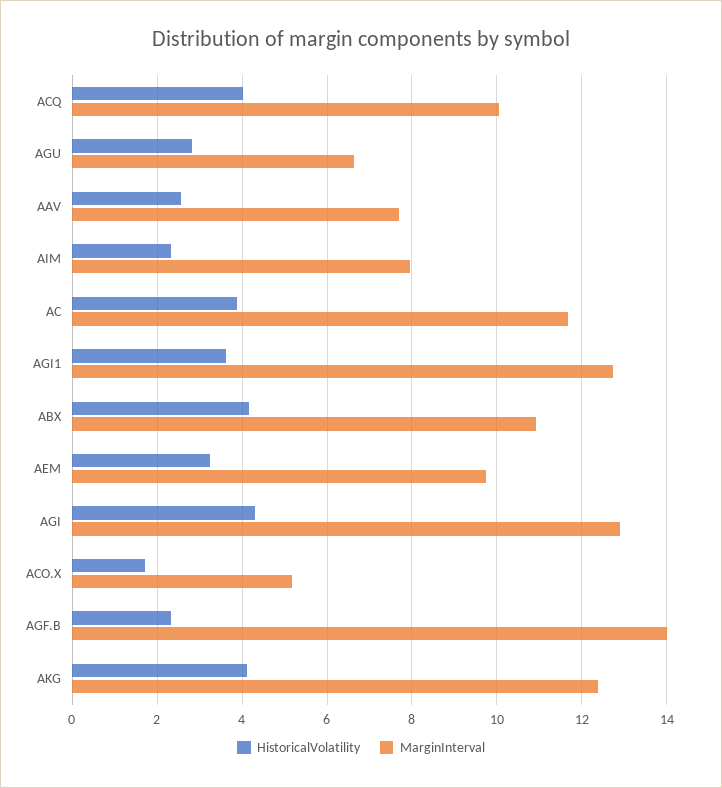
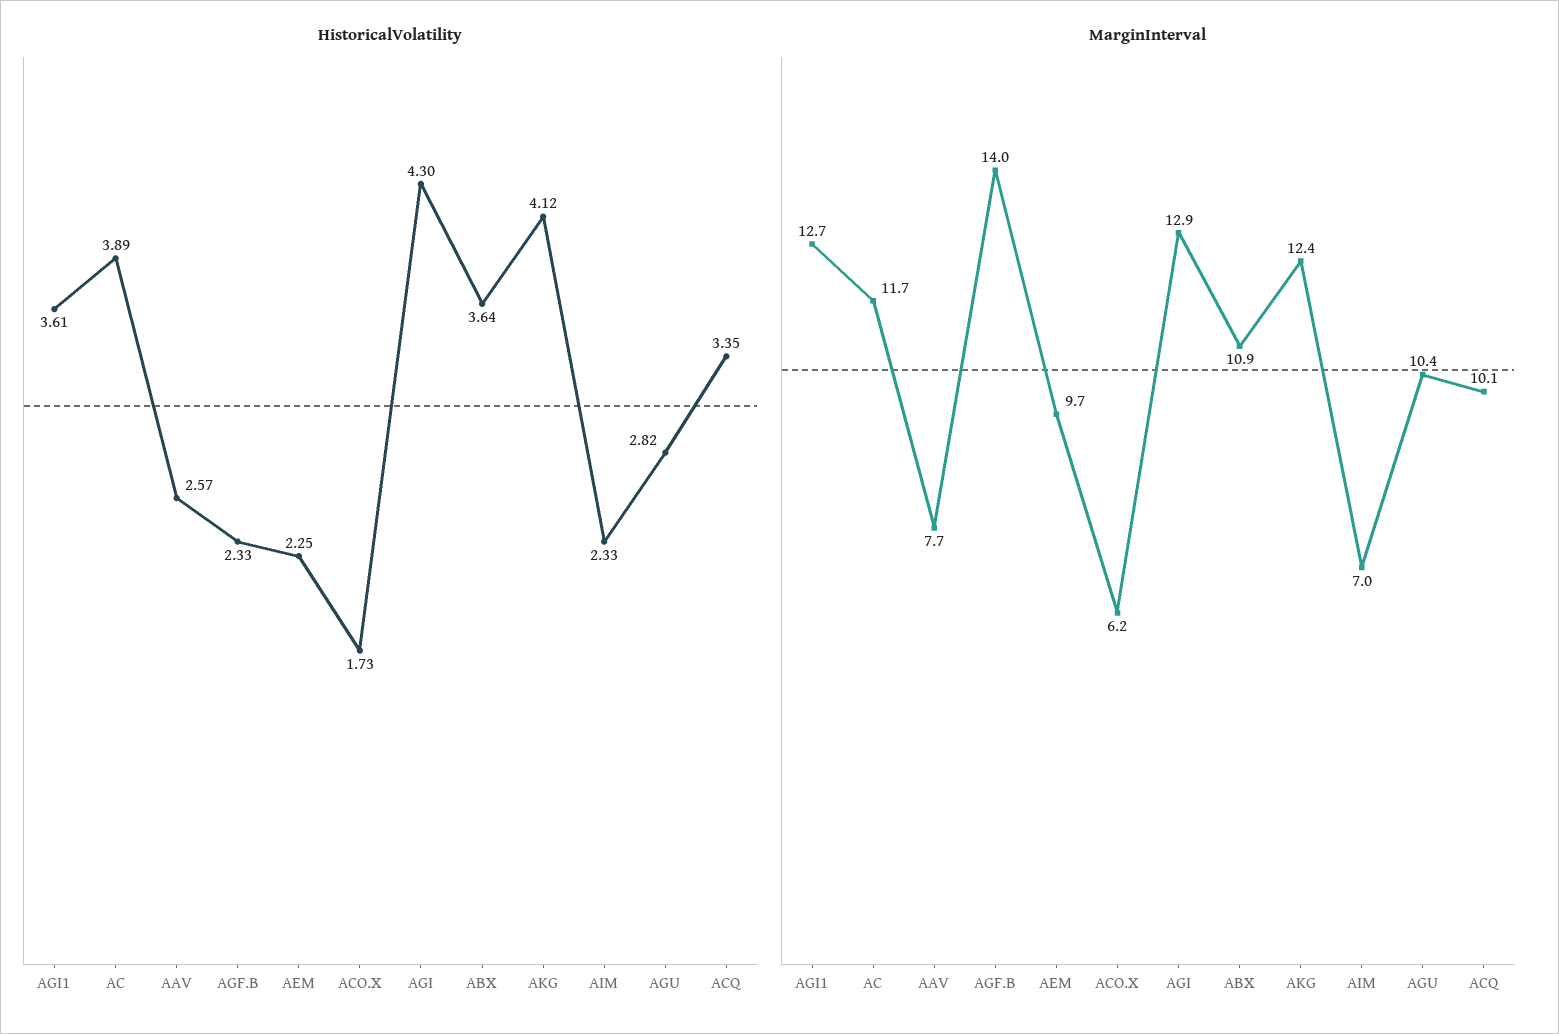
  {
    "HistoricalVolatility": {
-     "ACQ": 4,
+     "ACQ": 3.35,
      "AGU": 2.82,
      "AAV": 2.57,
      "AIM": 2.33,
      "AC": 3.89,
      "AGI1": 3.61,
-     "ABX": 4.2,
+     "ABX": 3.64,
-     "AEM": 3.2,
+     "AEM": 2.25,
      "AGI": 4.3,
      "ACO.X": 1.73,
      "AGF.B": 2.33,
      "AKG": 4.12
    },
    "MarginInterval": {
      "ACQ": 10.1,
-     "AGU": 6.6,
+     "AGU": 10.4,
      "AAV": 7.7,
-     "AIM": 8,
+     "AIM": 7,
      "AC": 11.7,
      "AGI1": 12.7,
      "ABX": 10.9,
      "AEM": 9.7,
      "AGI": 12.9,
-     "ACO.X": 5.2,
+     "ACO.X": 6.2,
      "AGF.B": 14,
      "AKG": 12.4
    }
  }

